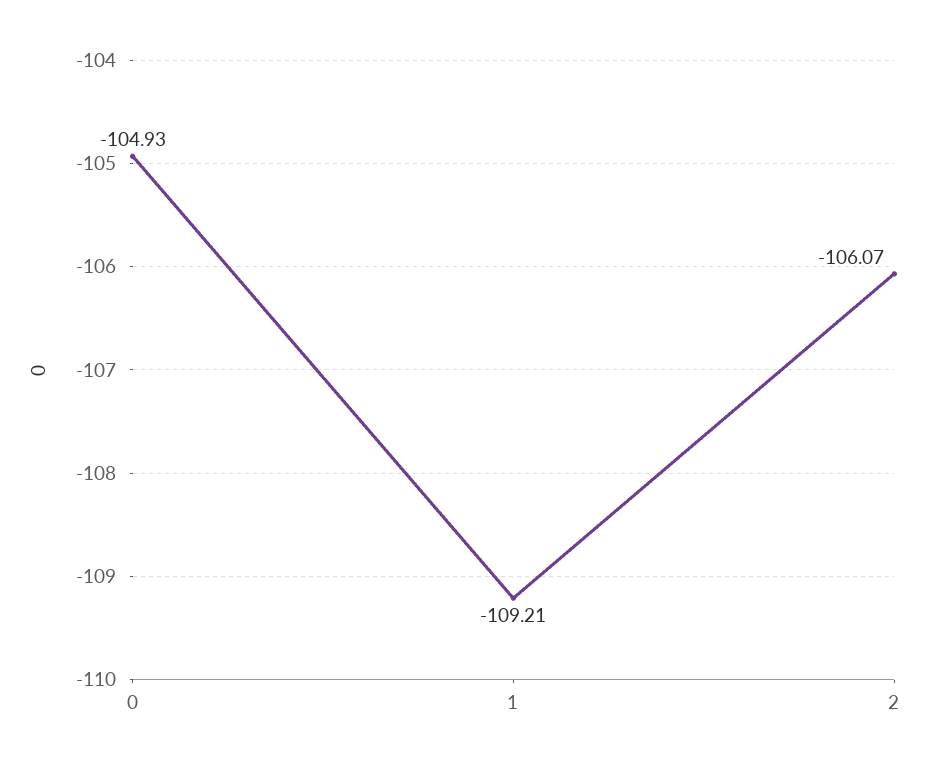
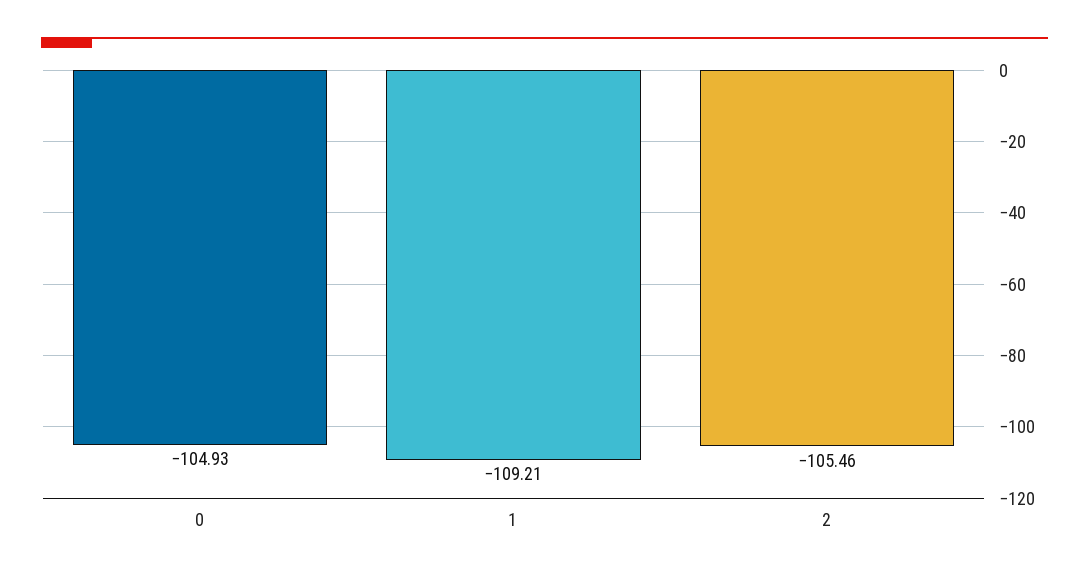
  {
    "0": -104.93,
    "1": -109.21,
-   "2": -106.07
+   "2": -105.46
  }

